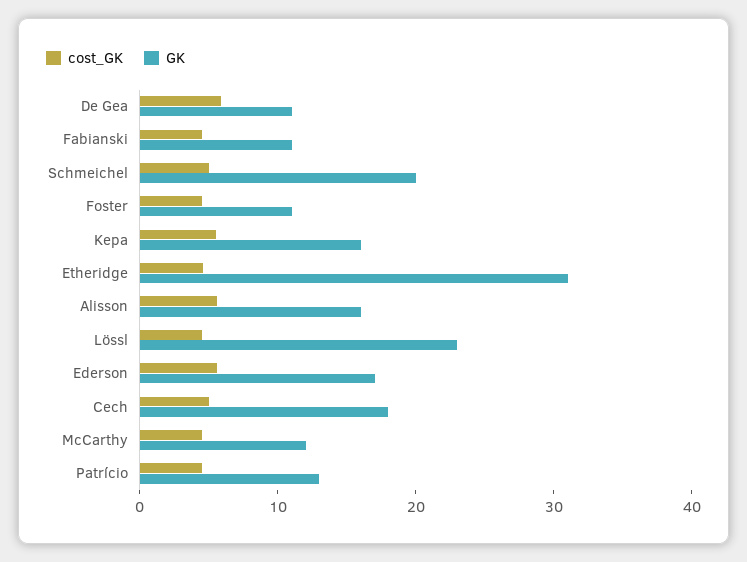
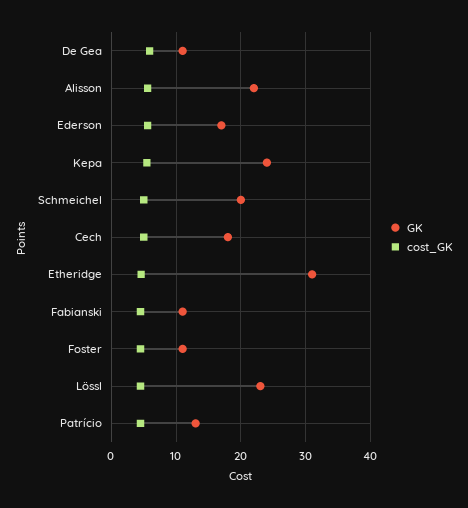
  {
    "cost_GK": {
      "De Gea": 6,
      "Fabianski": 5,
      "Schmeichel": 5,
      "Foster": 5,
      "Kepa": 6,
      "Etheridge": 5,
      "Alisson": 6,
      "Lössl": 5,
      "Ederson": 6,
      "Cech": 5,
-     "McCarthy": 4,
      "Patrício": 5
    },
    "GK": {
      "De Gea": 11,
      "Fabianski": 11,
      "Schmeichel": 20,
      "Foster": 11,
-     "Kepa": 16,
+     "Kepa": 24,
      "Etheridge": 31,
-     "Alisson": 16,
+     "Alisson": 22,
      "Lössl": 23,
      "Ederson": 17,
      "Cech": 18,
-     "McCarthy": 12,
      "Patrício": 13
    }
  }

